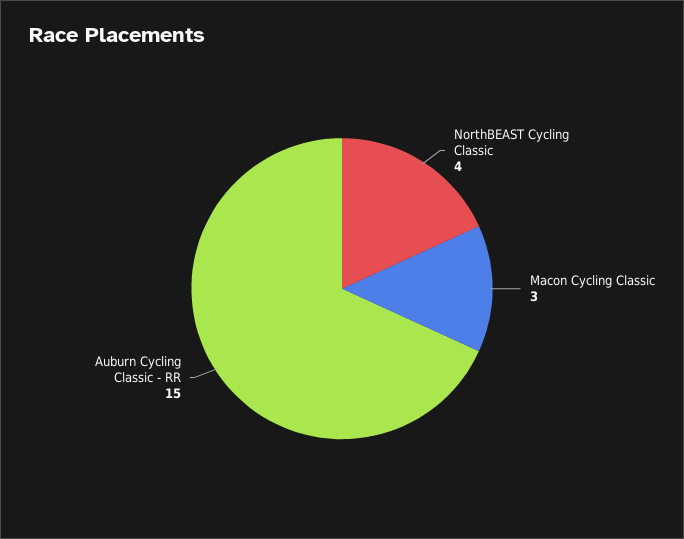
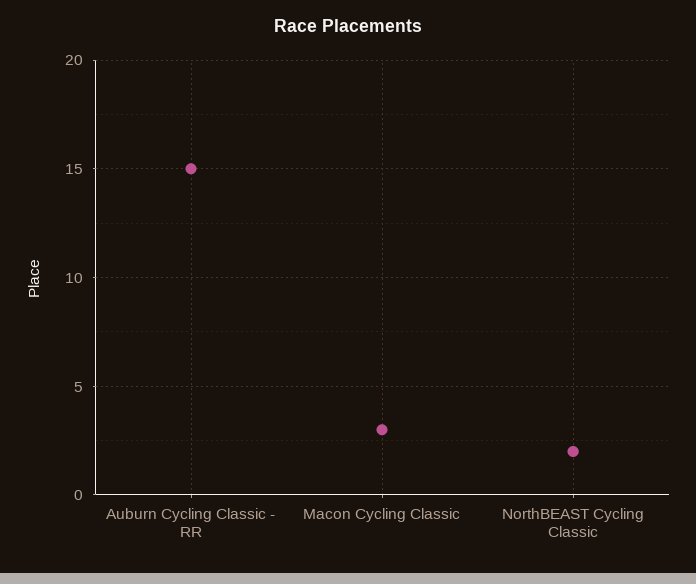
  {
-   "NorthBEAST Cycling Classic": 4,
+   "NorthBEAST Cycling Classic": 2,
    "Macon Cycling Classic": 3,
    "Auburn Cycling Classic - RR": 15
  }

